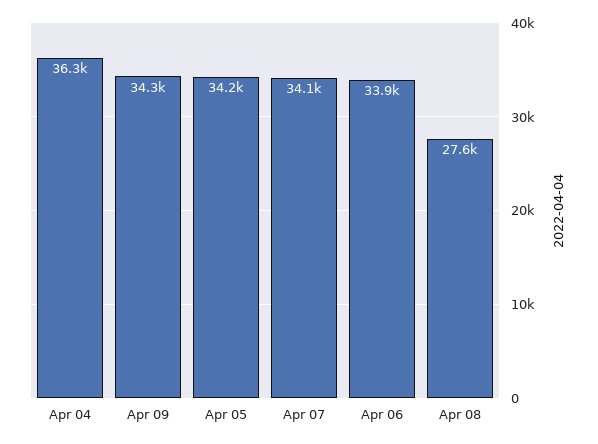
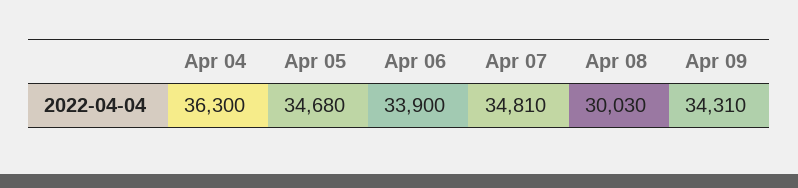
  {
    "Apr 04": 36300,
    "Apr 09": 34310,
-   "Apr 05": 34200,
+   "Apr 05": 34680,
-   "Apr 07": 34100,
+   "Apr 07": 34810,
    "Apr 06": 33900,
-   "Apr 08": 27600
+   "Apr 08": 30030
  }

